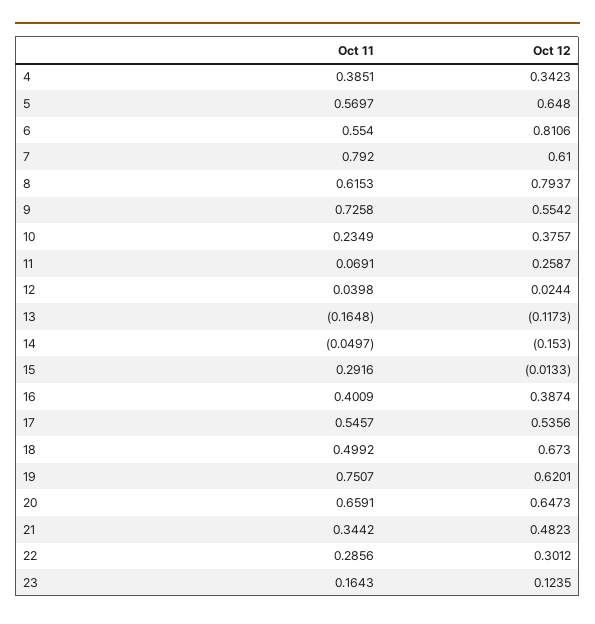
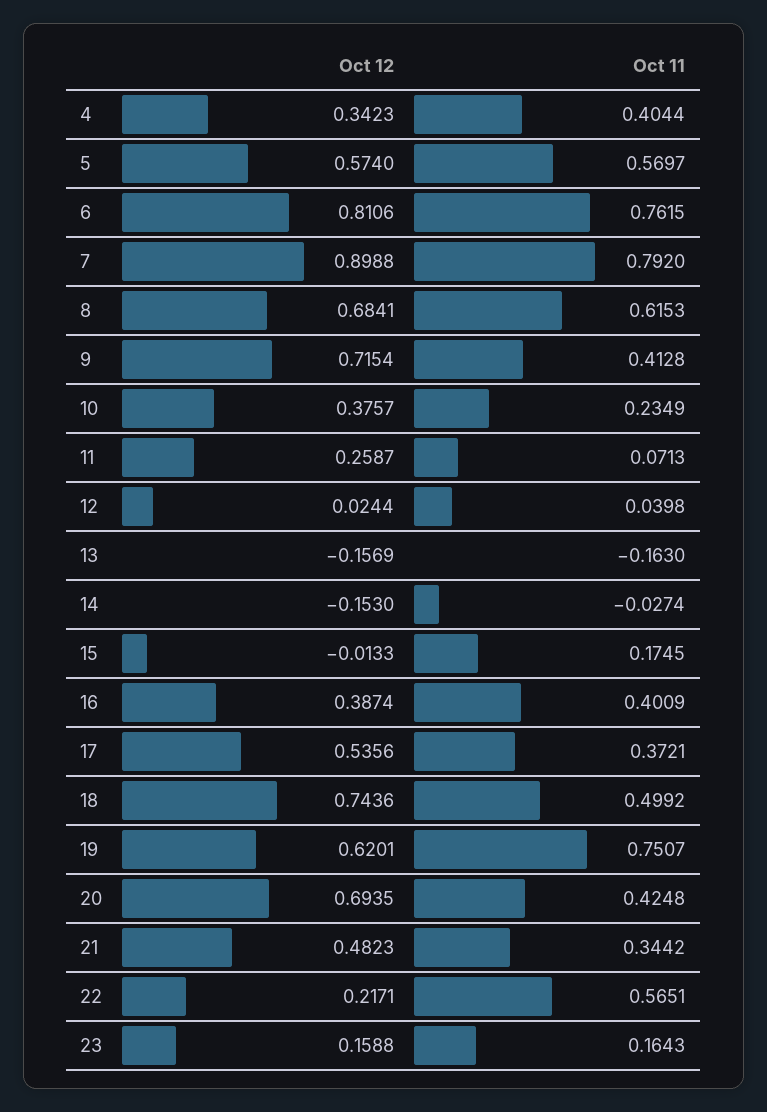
  {
    "Oct 11": {
-     "4": 0.3851,
+     "4": 0.4044,
      "5": 0.5697,
-     "6": 0.554,
+     "6": 0.7615,
      "7": 0.792,
      "8": 0.6153,
-     "9": 0.7258,
+     "9": 0.4128,
      "10": 0.2349,
-     "11": 0.0691,
+     "11": 0.0713,
      "12": 0.0398,
-     "13": -0.1648,
+     "13": -0.163,
-     "14": -0.0497,
+     "14": -0.0274,
-     "15": 0.2916,
+     "15": 0.1745,
      "16": 0.4009,
-     "17": 0.5457,
+     "17": 0.3721,
      "18": 0.4992,
      "19": 0.7507,
-     "20": 0.6591,
+     "20": 0.4248,
      "21": 0.3442,
-     "22": 0.2856,
+     "22": 0.5651,
      "23": 0.1643
    },
    "Oct 12": {
      "4": 0.3423,
-     "5": 0.648,
+     "5": 0.574,
      "6": 0.8106,
-     "7": 0.61,
+     "7": 0.8988,
-     "8": 0.7937,
+     "8": 0.6841,
-     "9": 0.5542,
+     "9": 0.7154,
      "10": 0.3757,
      "11": 0.2587,
      "12": 0.0244,
-     "13": -0.1173,
+     "13": -0.1569,
      "14": -0.153,
      "15": -0.0133,
      "16": 0.3874,
      "17": 0.5356,
-     "18": 0.673,
+     "18": 0.7436,
      "19": 0.6201,
-     "20": 0.6473,
+     "20": 0.6935,
      "21": 0.4823,
-     "22": 0.3012,
+     "22": 0.2171,
-     "23": 0.1235
+     "23": 0.1588
    }
  }

